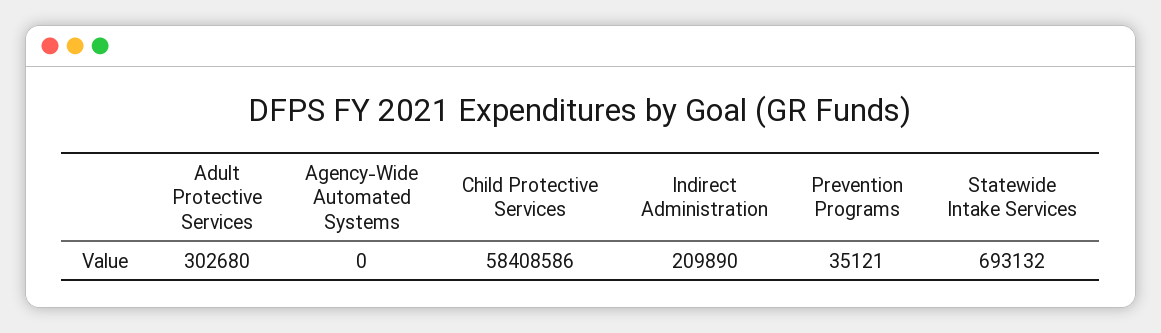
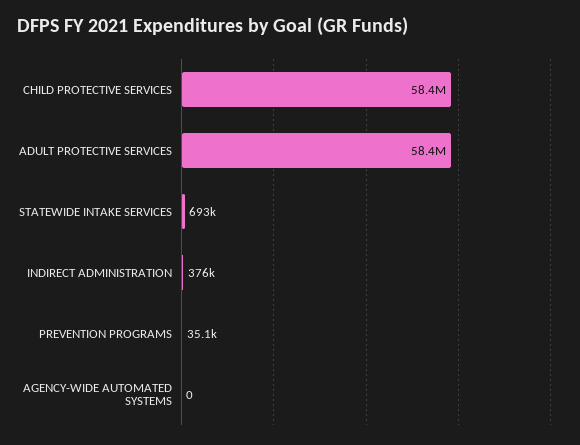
  {
-   "Adult Protective Services": 302680,
+   "Adult Protective Services": 58400000,
    "Agency-Wide Automated Systems": 0,
    "Child Protective Services": 58408586,
-   "Indirect Administration": 209890,
+   "Indirect Administration": 376000,
    "Prevention Programs": 35121,
    "Statewide Intake Services": 693132
  }

